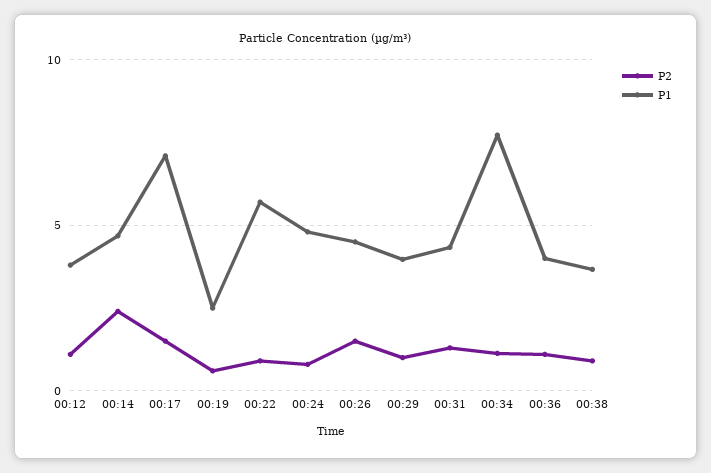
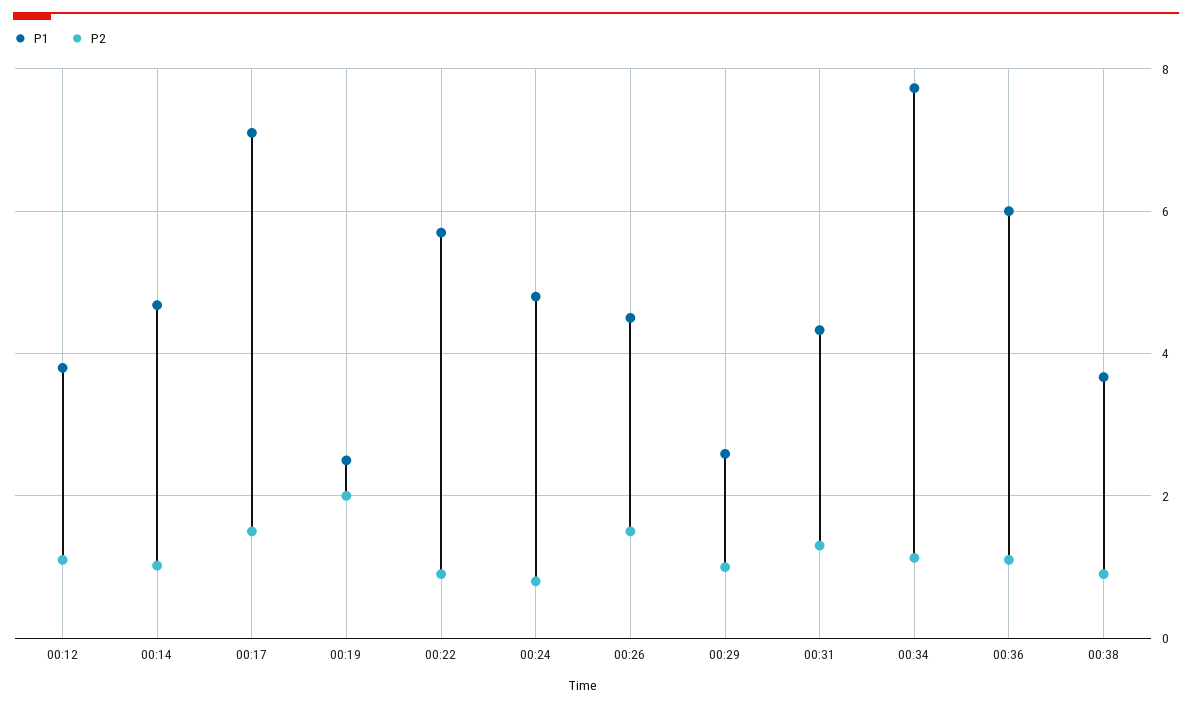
  {
    "P2": {
      "00:12": 1.2,
-     "00:14": 2.5,
+     "00:14": 1,
      "00:17": 1.6,
-     "00:19": 0.5,
+     "00:19": 2,
      "00:22": 1,
      "00:24": 0.8,
      "00:26": 1.6,
      "00:29": 1,
      "00:31": 1.4,
      "00:34": 1.2,
      "00:36": 1.2,
      "00:38": 1
    },
    "P1": {
      "00:12": 3.8,
      "00:14": 4.6,
      "00:17": 7.2,
      "00:19": 2.6,
      "00:22": 5.8,
      "00:24": 4.8,
      "00:26": 4.6,
-     "00:29": 4,
+     "00:29": 2.6,
      "00:31": 4.4,
      "00:34": 7.8,
-     "00:36": 4,
+     "00:36": 6,
      "00:38": 3.6
    }
  }

